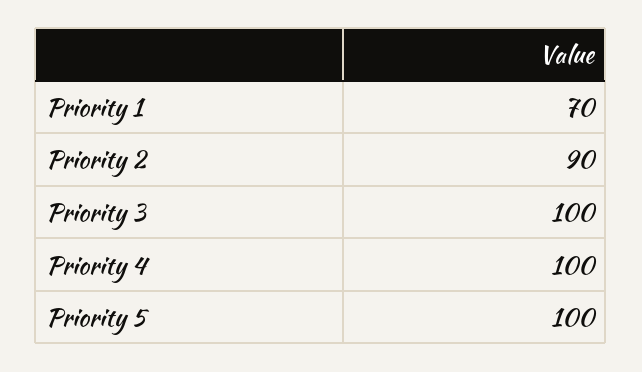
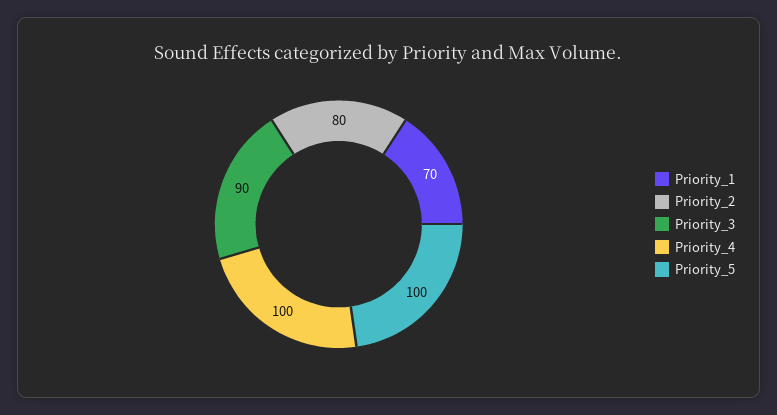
  {
    "Priority 1": 70,
-   "Priority 2": 90,
+   "Priority 2": 80,
-   "Priority 3": 100,
+   "Priority 3": 90,
    "Priority 4": 100,
    "Priority 5": 100
  }

